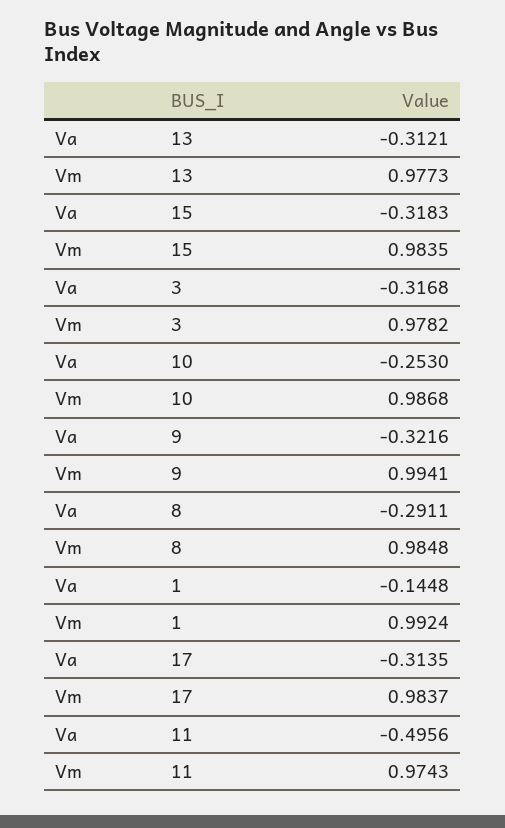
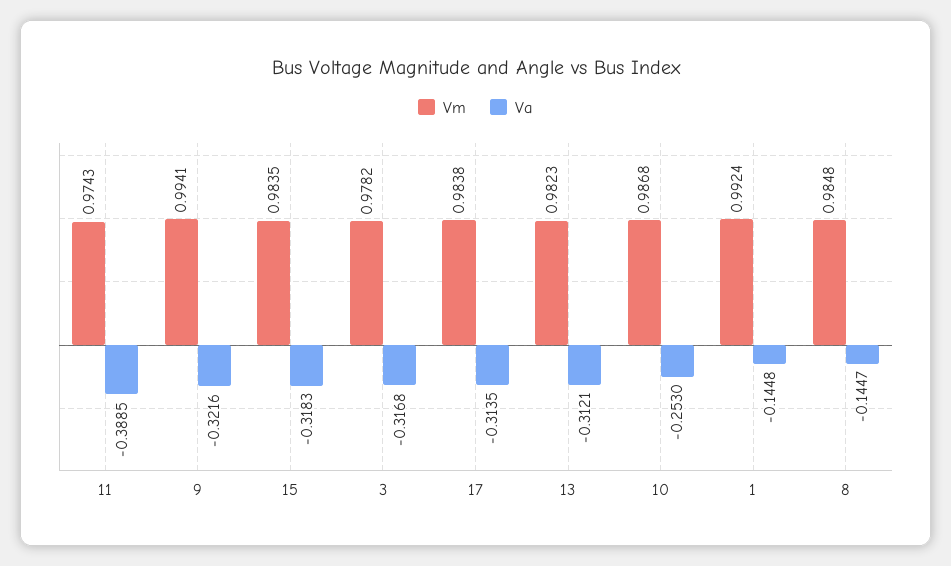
  {
    "Va": {
      "13": -0.3121,
      "15": -0.3183,
      "3": -0.3168,
      "10": -0.253,
      "9": -0.3216,
-     "8": -0.2911,
+     "8": -0.1447,
      "1": -0.1448,
      "17": -0.3135,
-     "11": -0.4956
+     "11": -0.3885
    },
    "Vm": {
-     "13": 0.9773,
+     "13": 0.9823,
      "15": 0.9835,
      "3": 0.9782,
      "10": 0.9868,
      "9": 0.9941,
      "8": 0.9848,
      "1": 0.9924,
-     "17": 0.9837,
+     "17": 0.9838,
      "11": 0.9743
    }
  }

